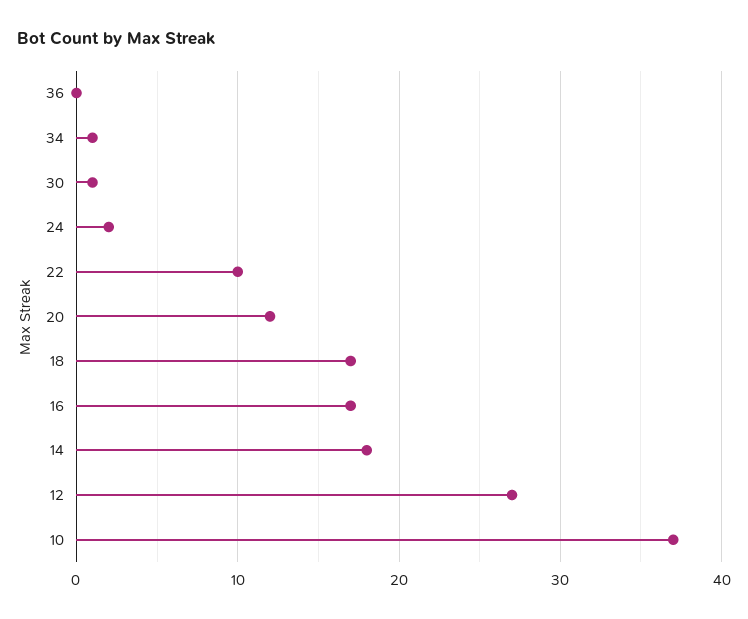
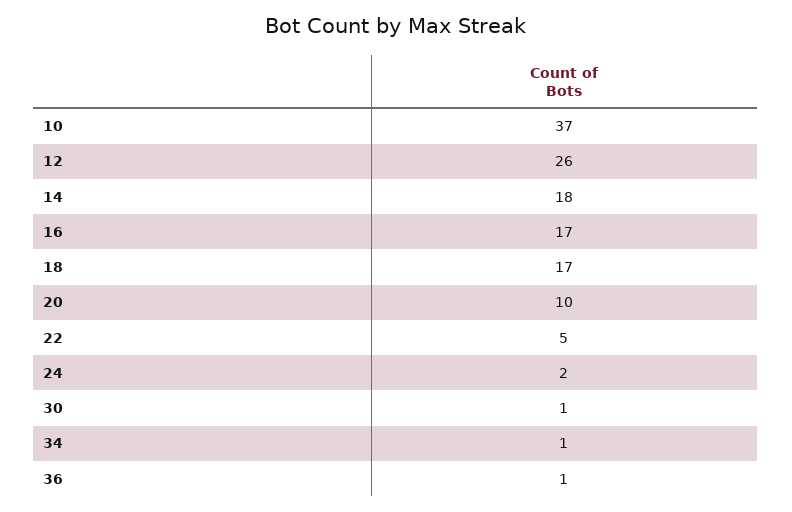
  {
-   "36": 0,
+   "36": 1,
    "34": 1,
    "30": 1,
    "24": 2,
-   "22": 10,
+   "22": 5,
-   "20": 12,
+   "20": 10,
    "18": 17,
    "16": 17,
    "14": 18,
-   "12": 27,
+   "12": 26,
    "10": 37
  }

